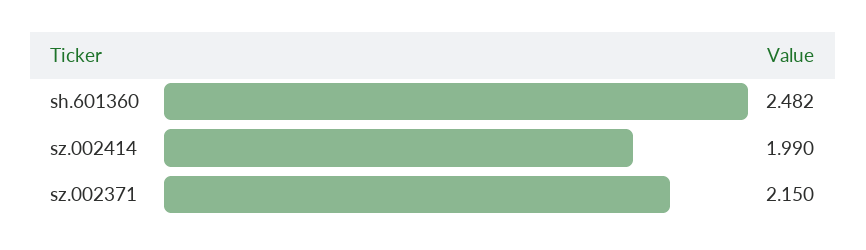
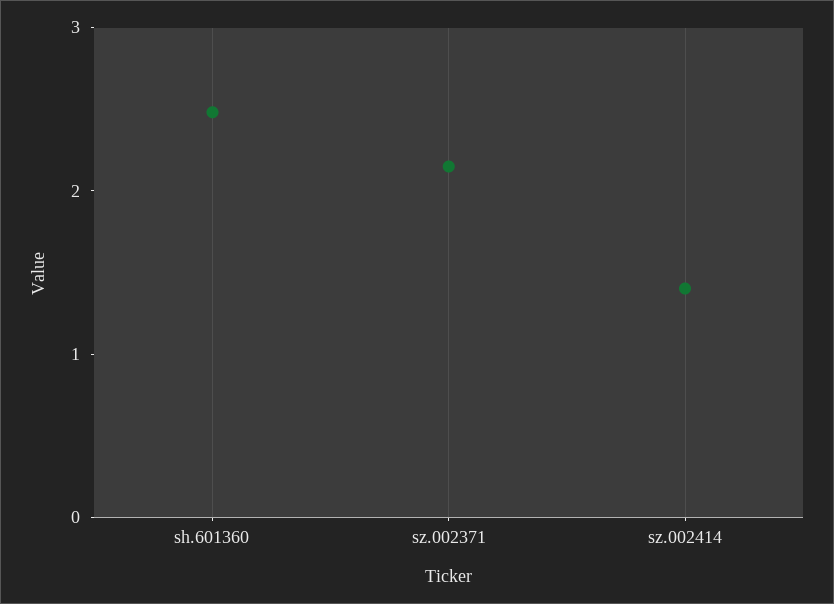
  {
    "sh.601360": 2.482,
-   "sz.002414": 1.99,
+   "sz.002414": 1.4,
    "sz.002371": 2.15
  }

